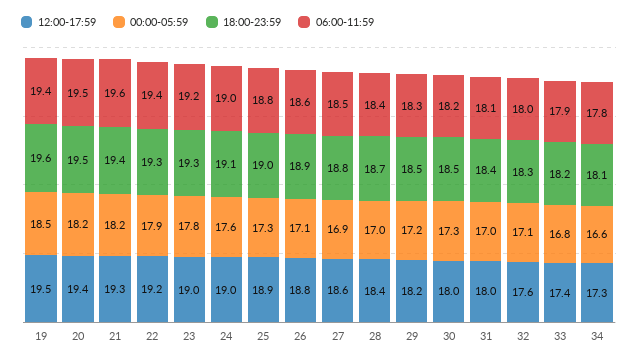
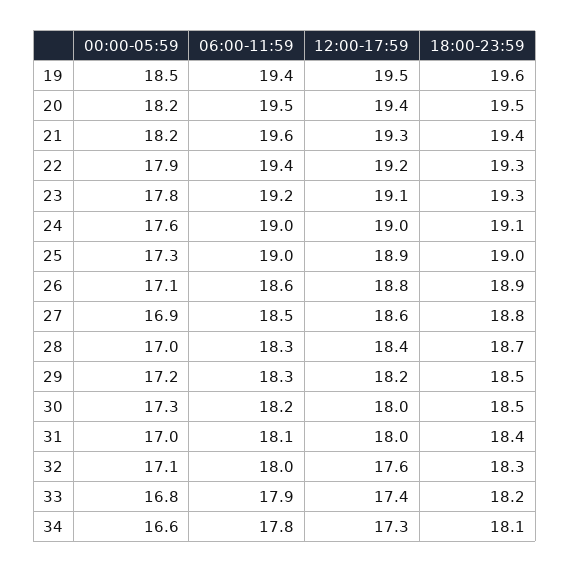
  {
    "12:00-17:59": {
      "19": 19.5,
      "20": 19.4,
      "21": 19.3,
      "22": 19.2,
-     "23": 19,
+     "23": 19.1,
      "24": 19,
      "25": 18.9,
      "26": 18.8,
      "27": 18.6,
      "28": 18.4,
      "29": 18.2,
      "30": 18,
      "31": 18,
      "32": 17.6,
      "33": 17.4,
      "34": 17.3
    },
    "00:00-05:59": {
      "19": 18.5,
      "20": 18.2,
      "21": 18.2,
      "22": 17.9,
      "23": 17.8,
      "24": 17.6,
      "25": 17.3,
      "26": 17.1,
      "27": 16.9,
      "28": 17,
      "29": 17.2,
      "30": 17.3,
      "31": 17,
      "32": 17.1,
      "33": 16.8,
      "34": 16.6
    },
    "18:00-23:59": {
      "19": 19.6,
      "20": 19.5,
      "21": 19.4,
      "22": 19.3,
      "23": 19.3,
      "24": 19.1,
      "25": 19,
      "26": 18.9,
      "27": 18.8,
      "28": 18.7,
      "29": 18.5,
      "30": 18.5,
      "31": 18.4,
      "32": 18.3,
      "33": 18.2,
      "34": 18.1
    },
    "06:00-11:59": {
      "19": 19.4,
      "20": 19.5,
      "21": 19.6,
      "22": 19.4,
      "23": 19.2,
      "24": 19,
-     "25": 18.8,
+     "25": 19,
      "26": 18.6,
      "27": 18.5,
-     "28": 18.4,
+     "28": 18.3,
      "29": 18.3,
      "30": 18.2,
      "31": 18.1,
      "32": 18,
      "33": 17.9,
      "34": 17.8
    }
  }

